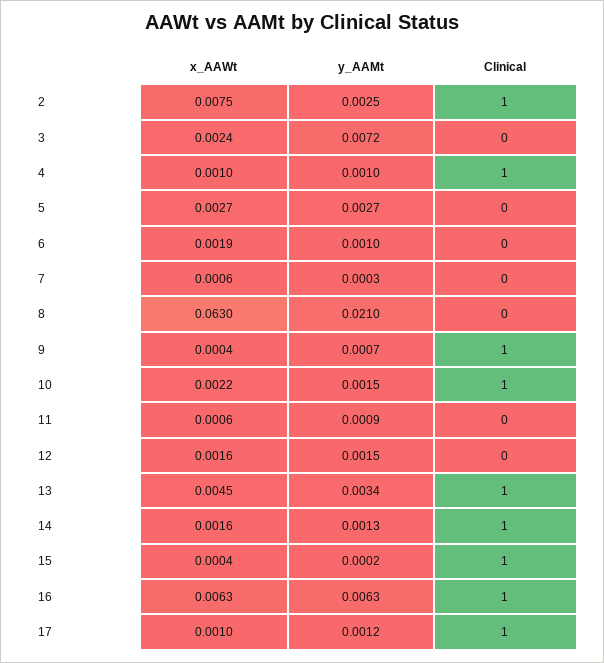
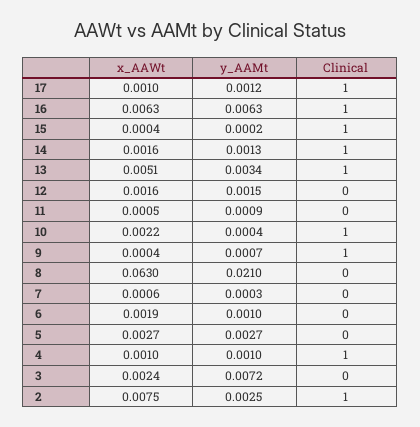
  {
    "x_AAWt": {
      "2": 0.0075,
      "3": 0.0024,
      "4": 0.001,
      "5": 0.0027,
      "6": 0.0019,
      "7": 0.0006,
      "8": 0.063,
      "9": 0.0004,
      "10": 0.0022,
-     "11": 0.0006,
+     "11": 0.0005,
      "12": 0.0016,
-     "13": 0.0045,
+     "13": 0.0051,
      "14": 0.0016,
      "15": 0.0004,
      "16": 0.0063,
      "17": 0.001
    },
    "y_AAMt": {
      "2": 0.0025,
      "3": 0.0072,
      "4": 0.001,
      "5": 0.0027,
      "6": 0.001,
      "7": 0.0003,
      "8": 0.021,
      "9": 0.0007,
-     "10": 0.0015,
+     "10": 0.0004,
      "11": 0.0009,
      "12": 0.0015,
      "13": 0.0034,
      "14": 0.0013,
      "15": 0.0002,
      "16": 0.0063,
      "17": 0.0012
    },
    "Clinical": {
      "2": 1,
      "3": 0,
      "4": 1,
      "5": 0,
      "6": 0,
      "7": 0,
      "8": 0,
      "9": 1,
      "10": 1,
      "11": 0,
      "12": 0,
      "13": 1,
      "14": 1,
      "15": 1,
      "16": 1,
      "17": 1
    }
  }

